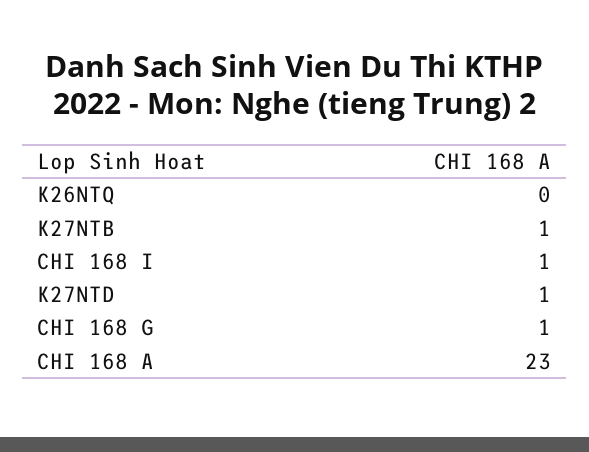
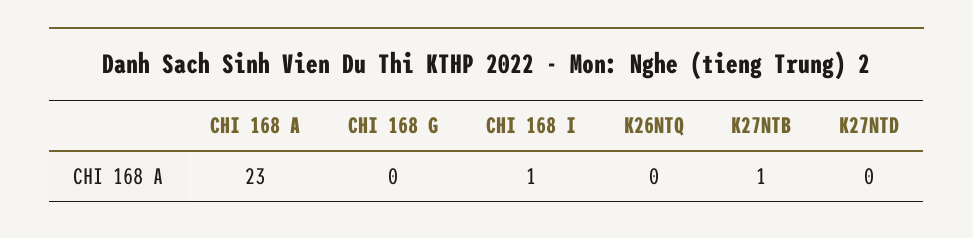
  {
    "K26NTQ": 0,
    "K27NTB": 1,
    "CHI 168 I": 1,
-   "K27NTD": 1,
+   "K27NTD": 0,
-   "CHI 168 G": 1,
+   "CHI 168 G": 0,
    "CHI 168 A": 23
  }

